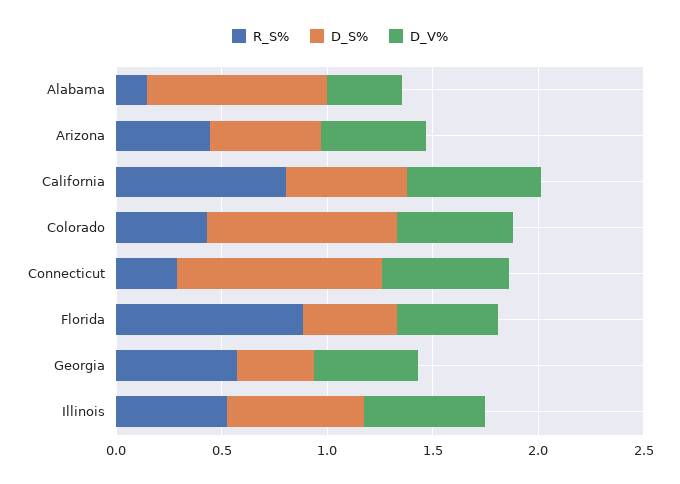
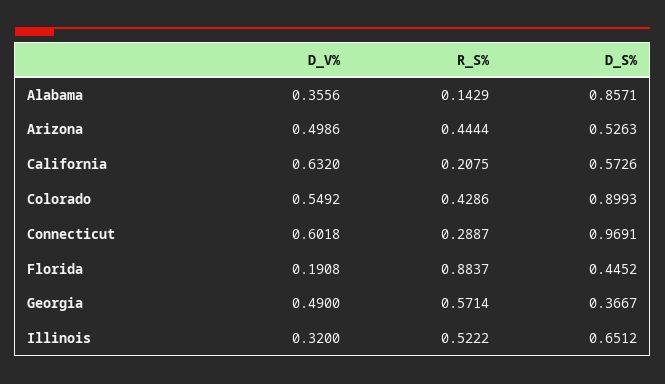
  {
    "R_S%": {
      "Alabama": 0.1429,
      "Arizona": 0.4444,
-     "California": 0.8,
+     "California": 0.2075,
      "Colorado": 0.4286,
      "Connecticut": 0.2887,
      "Florida": 0.8837,
      "Georgia": 0.5714,
      "Illinois": 0.5222
    },
    "D_S%": {
      "Alabama": 0.8571,
      "Arizona": 0.5263,
      "California": 0.5726,
      "Colorado": 0.8993,
      "Connecticut": 0.9691,
      "Florida": 0.4452,
      "Georgia": 0.3667,
      "Illinois": 0.6512
    },
    "D_V%": {
      "Alabama": 0.3556,
      "Arizona": 0.4986,
      "California": 0.632,
      "Colorado": 0.5492,
      "Connecticut": 0.6018,
-     "Florida": 0.5,
+     "Florida": 0.1908,
      "Georgia": 0.49,
-     "Illinois": 0.6
+     "Illinois": 0.32
    }
  }

